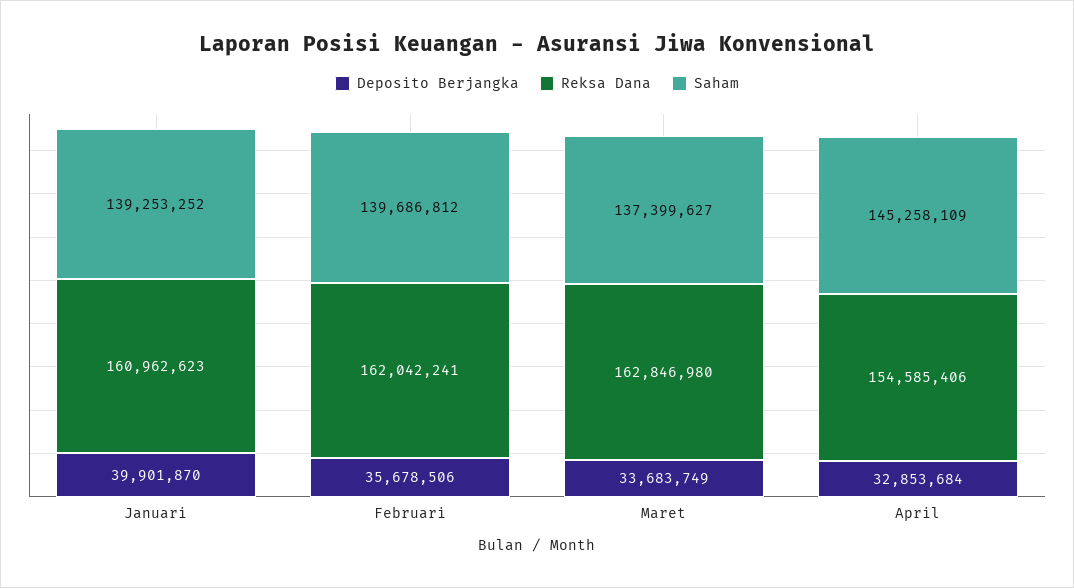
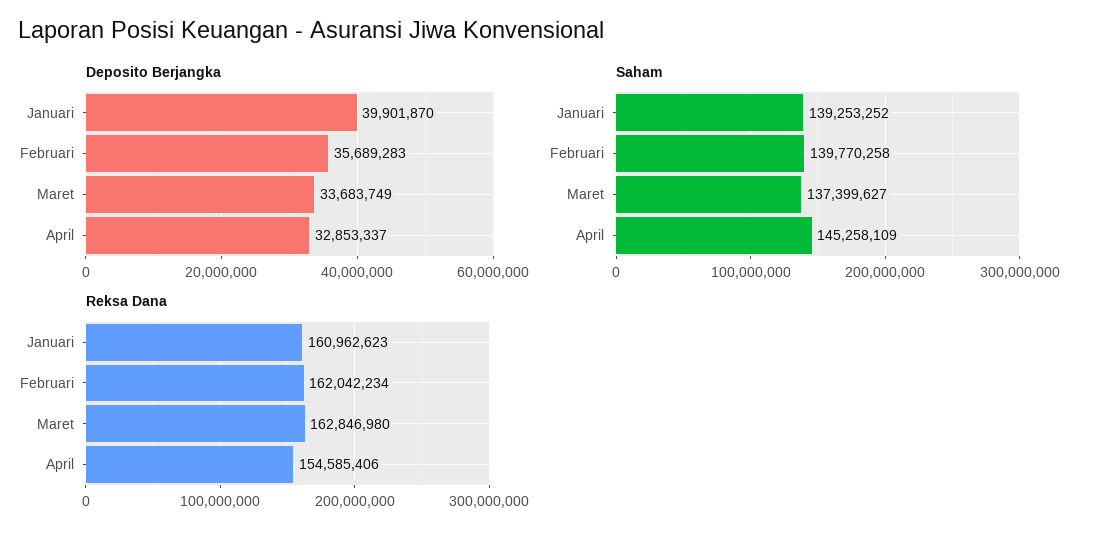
  {
    "Deposito Berjangka": {
      "Januari": 39901870,
-     "Februari": 35678506,
+     "Februari": 35689283,
      "Maret": 33683749,
-     "April": 32853684
+     "April": 32853337
    },
    "Reksa Dana": {
      "Januari": 160962623,
-     "Februari": 162042241,
+     "Februari": 162042234,
      "Maret": 162846980,
      "April": 154585406
    },
    "Saham": {
      "Januari": 139253252,
-     "Februari": 139686812,
+     "Februari": 139770258,
      "Maret": 137399627,
      "April": 145258109
    }
  }

